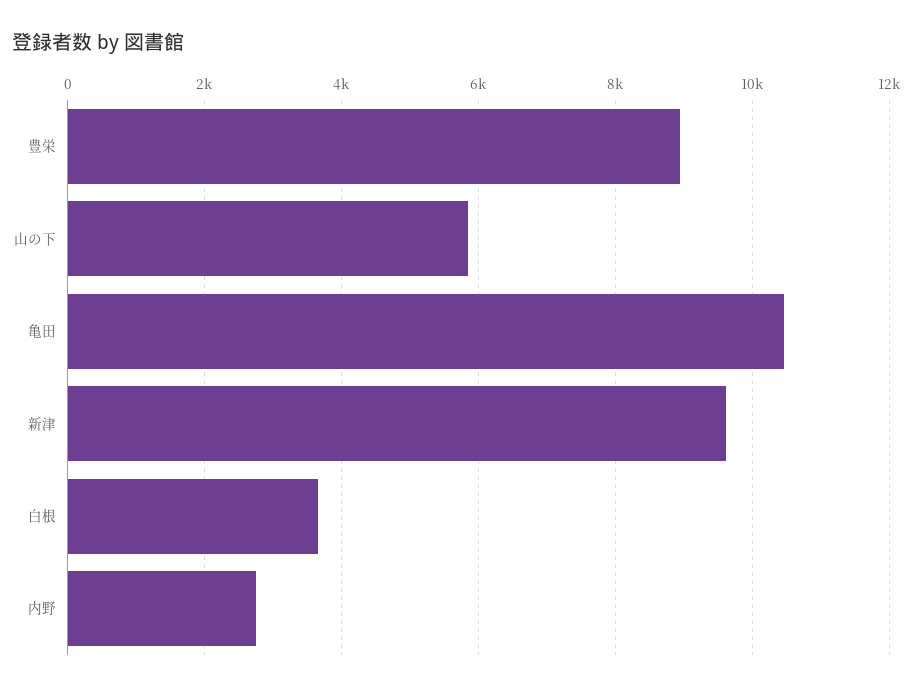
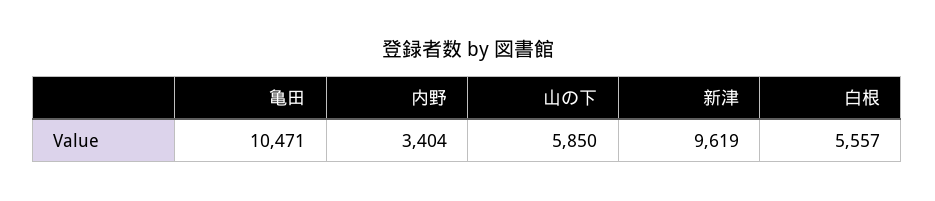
  {
-   "豊栄": 9000,
    "山の下": 5850,
    "亀田": 10471,
    "新津": 9619,
-   "白根": 3600,
+   "白根": 5557,
-   "内野": 2800
+   "内野": 3404
  }

